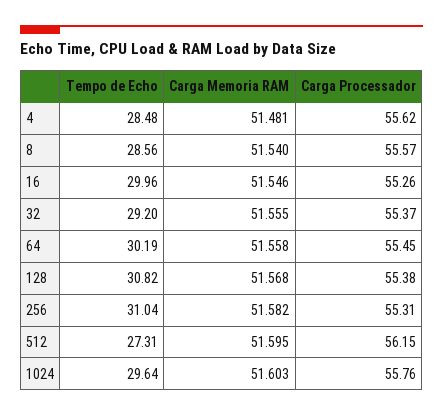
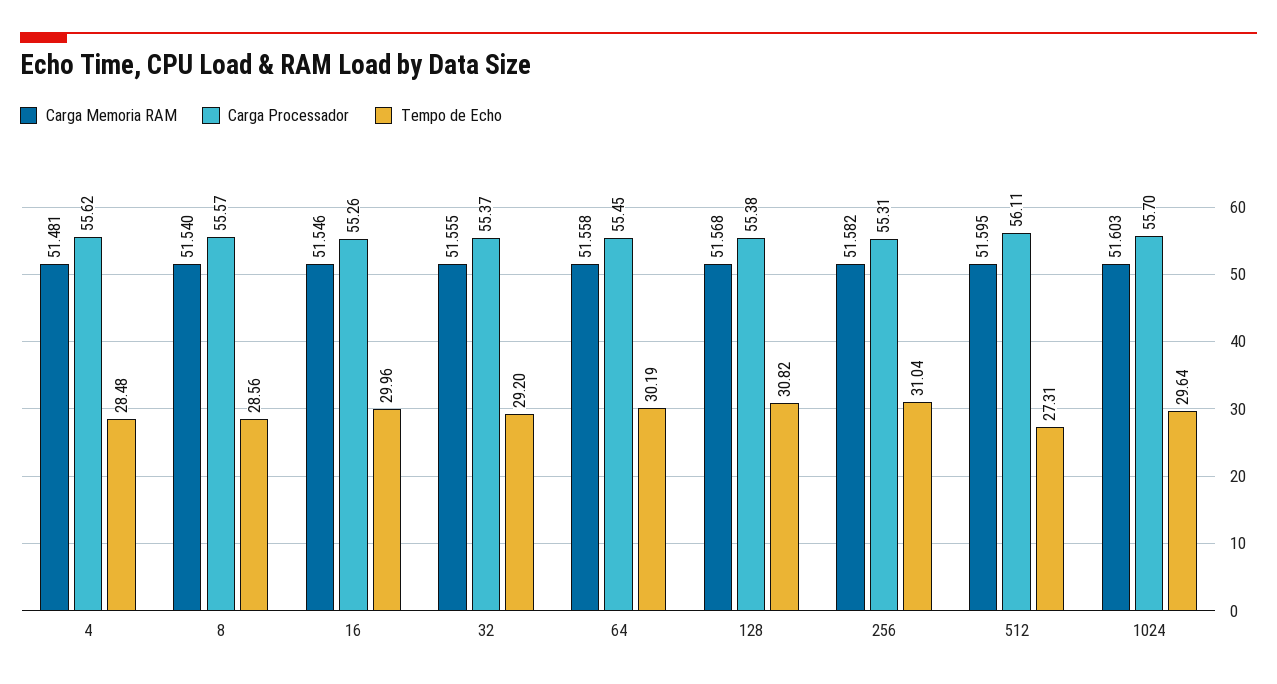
  {
    "Tempo de Echo": {
      "4": 28.48,
      "8": 28.56,
      "16": 29.96,
      "32": 29.2,
      "64": 30.19,
      "128": 30.82,
      "256": 31.04,
      "512": 27.31,
      "1024": 29.64
    },
    "Carga Memoria RAM": {
      "4": 51.481,
      "8": 51.54,
      "16": 51.546,
      "32": 51.555,
      "64": 51.558,
      "128": 51.568,
      "256": 51.582,
      "512": 51.595,
      "1024": 51.603
    },
    "Carga Processador": {
      "4": 55.62,
      "8": 55.57,
      "16": 55.26,
      "32": 55.37,
      "64": 55.45,
      "128": 55.38,
      "256": 55.31,
-     "512": 56.15,
+     "512": 56.11,
-     "1024": 55.76
+     "1024": 55.7
    }
  }

